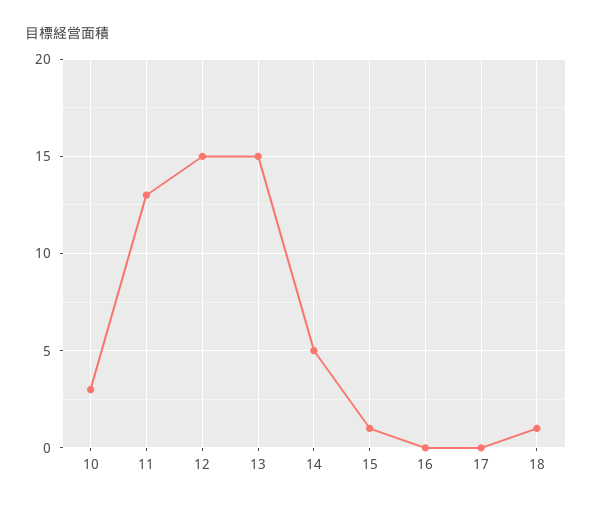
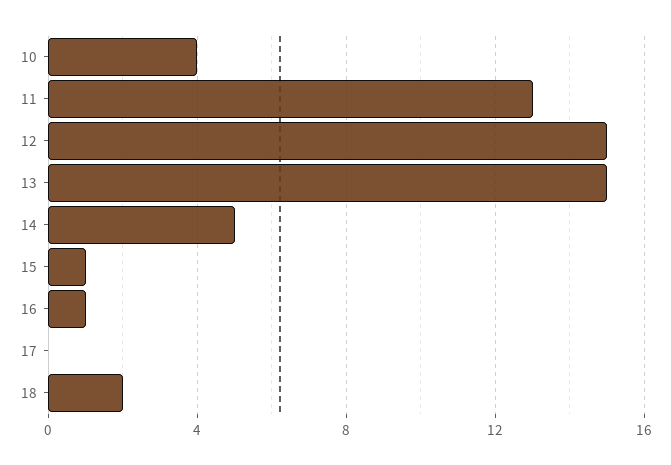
  {
-   "10": 3,
+   "10": 4,
    "11": 13,
    "12": 15,
    "13": 15,
    "14": 5,
    "15": 1,
-   "16": 0,
+   "16": 1,
    "17": 0,
-   "18": 1
+   "18": 2
  }

